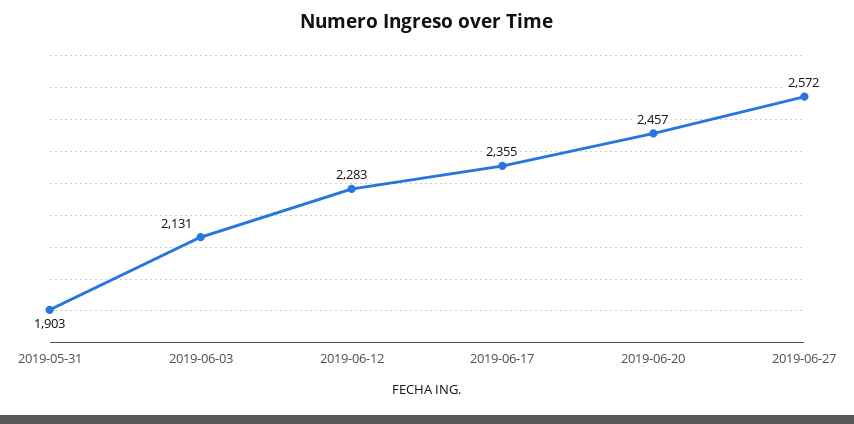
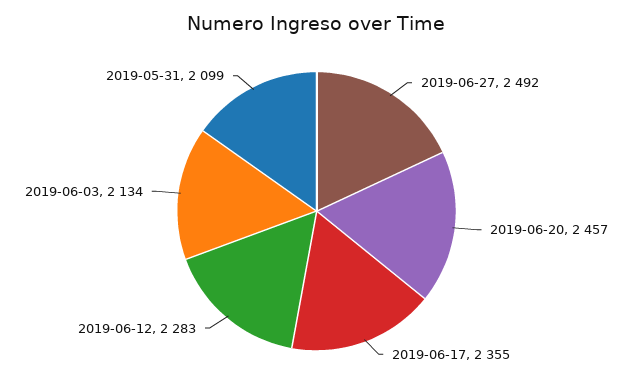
  {
-   "2019-05-31": 1903,
+   "2019-05-31": 2099,
-   "2019-06-03": 2131,
+   "2019-06-03": 2134,
    "2019-06-12": 2283,
    "2019-06-17": 2355,
    "2019-06-20": 2457,
-   "2019-06-27": 2572
+   "2019-06-27": 2492
  }

